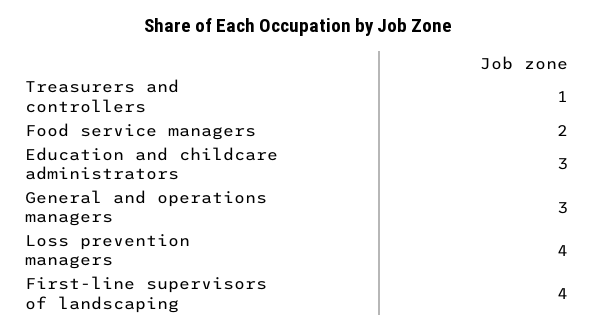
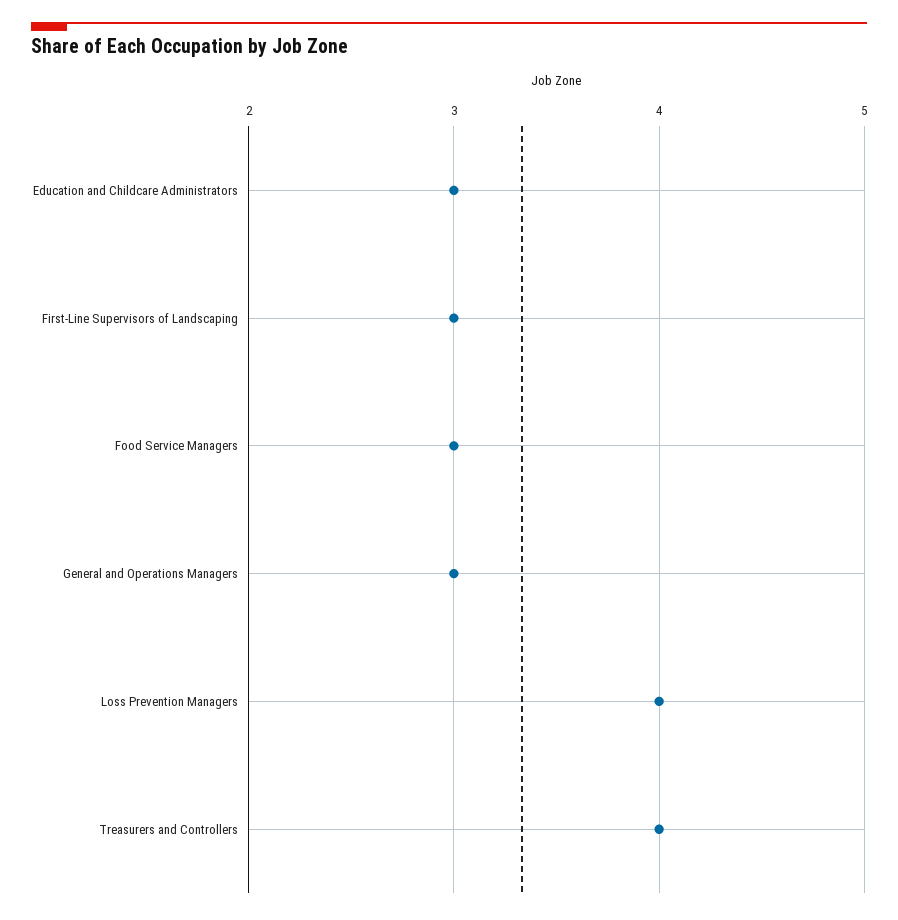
  {
-   "Treasurers and controllers": 1,
+   "Treasurers and controllers": 4,
-   "Food service managers": 2,
+   "Food service managers": 3,
    "Education and childcare administrators": 3,
    "General and operations managers": 3,
    "Loss prevention managers": 4,
-   "First-line supervisors of landscaping": 4
+   "First-line supervisors of landscaping": 3
  }

